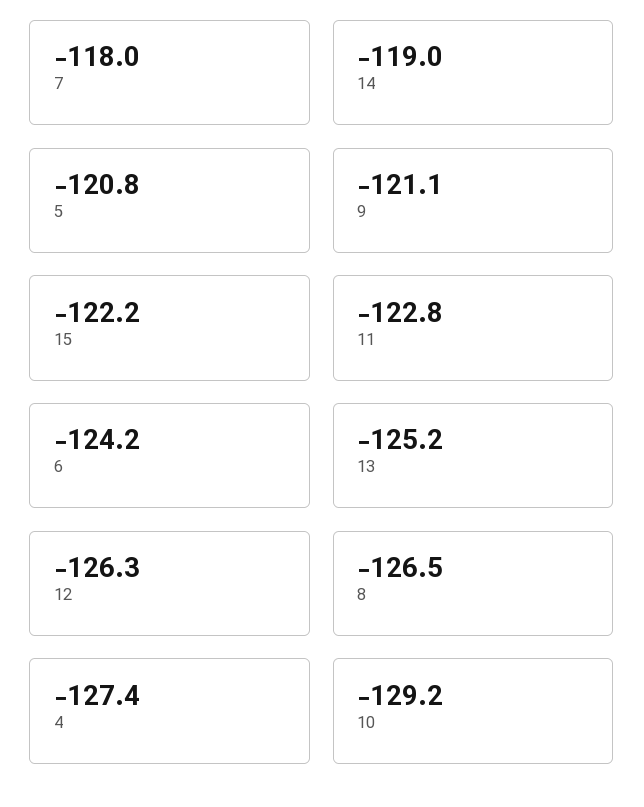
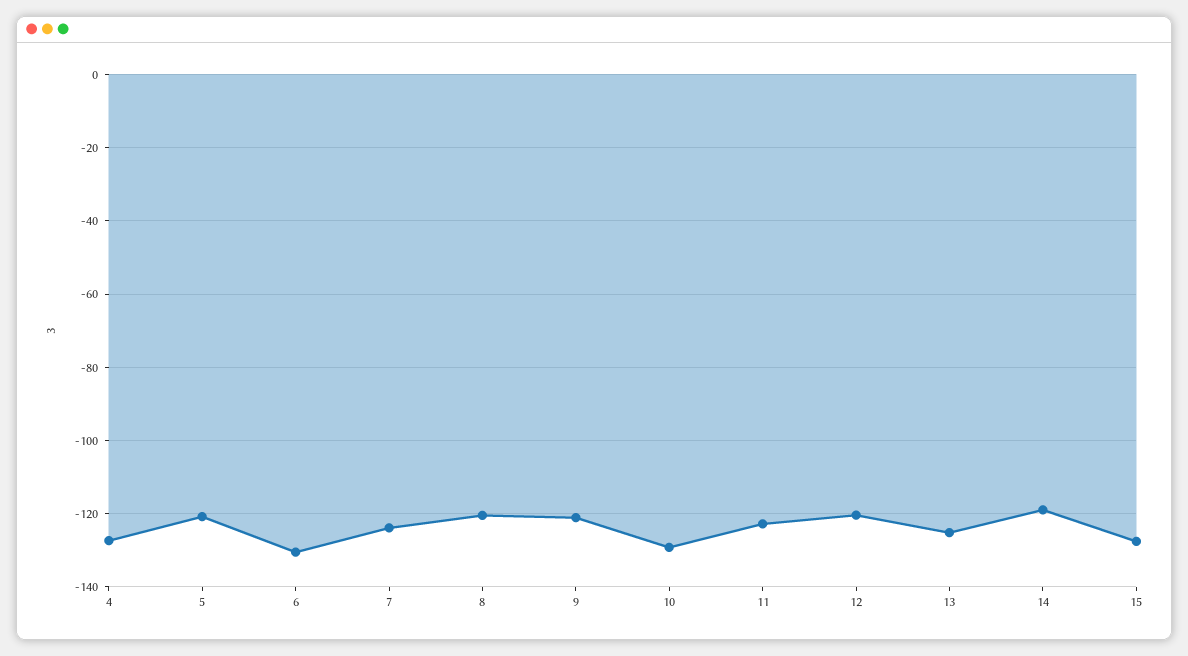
  {
-   "7": -118,
+   "7": -124,
    "14": -119,
    "5": -120.8,
    "9": -121.1,
-   "15": -122.2,
+   "15": -128,
    "11": -122.8,
-   "6": -124.2,
+   "6": -130,
    "13": -125.2,
-   "12": -126.3,
+   "12": -120,
-   "8": -126.5,
+   "8": -120,
    "4": -127.4,
    "10": -129.2
  }

